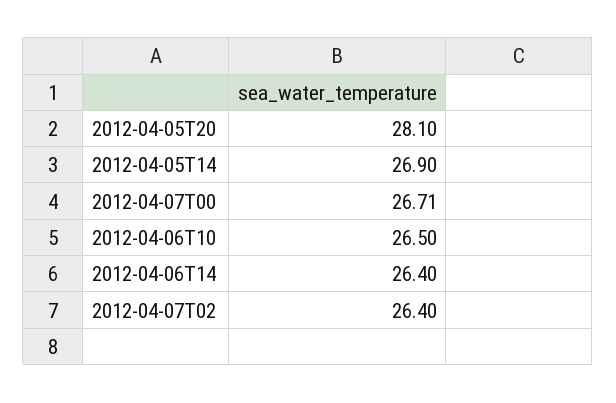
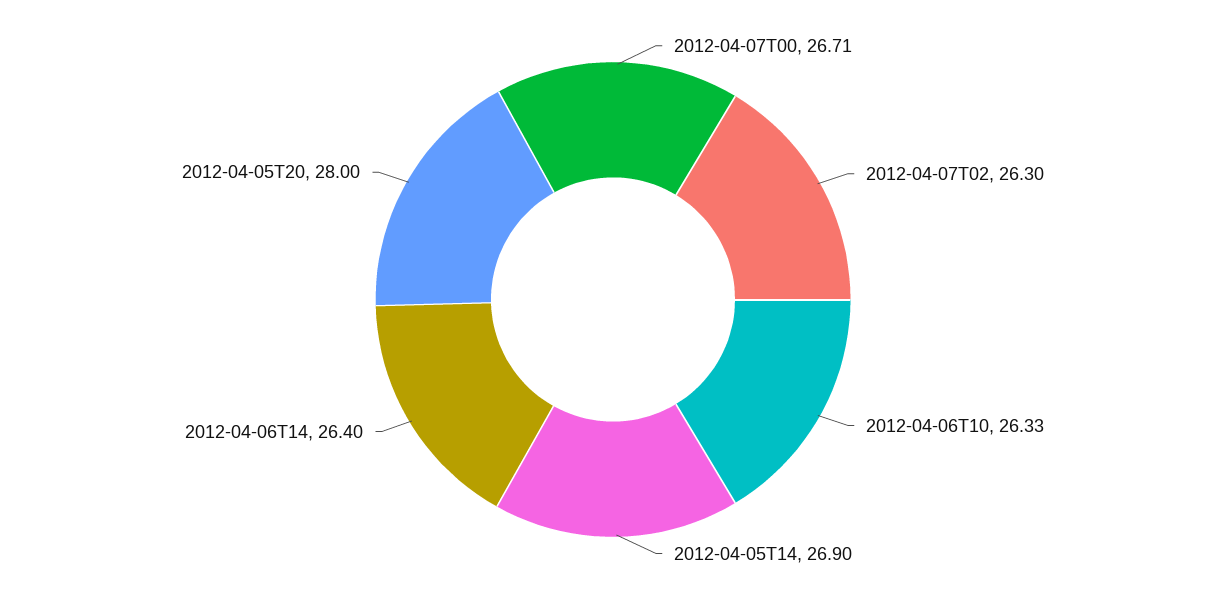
  {
-   "2012-04-05T20": 28.1,
+   "2012-04-05T20": 28,
    "2012-04-05T14": 26.9,
    "2012-04-07T00": 26.71,
-   "2012-04-06T10": 26.5,
+   "2012-04-06T10": 26.33,
    "2012-04-06T14": 26.4,
-   "2012-04-07T02": 26.4
+   "2012-04-07T02": 26.3
  }

